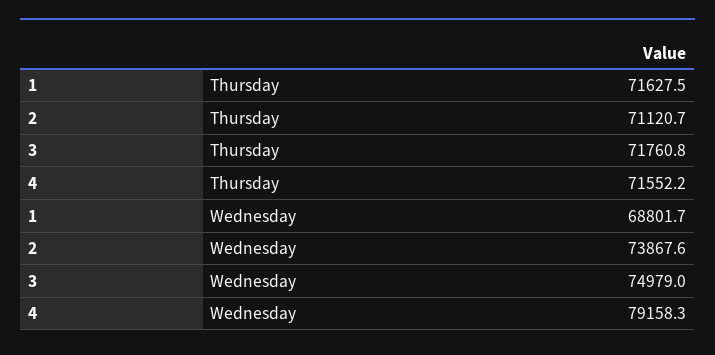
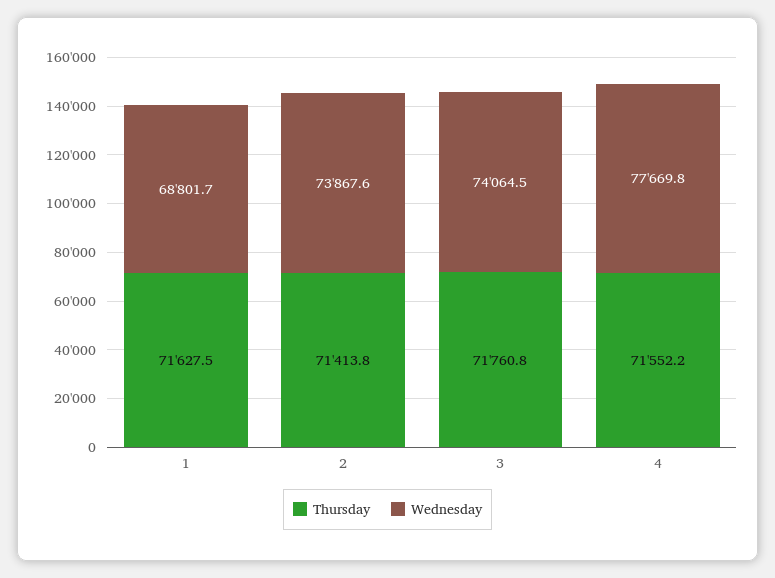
  {
    "Thursday": {
      "1": 71627.5,
-     "2": 71120.7,
+     "2": 71413.8,
      "3": 71760.8,
      "4": 71552.2
    },
    "Wednesday": {
      "1": 68801.7,
      "2": 73867.6,
-     "3": 74979,
+     "3": 74064.5,
-     "4": 79158.3
+     "4": 77669.8
    }
  }

